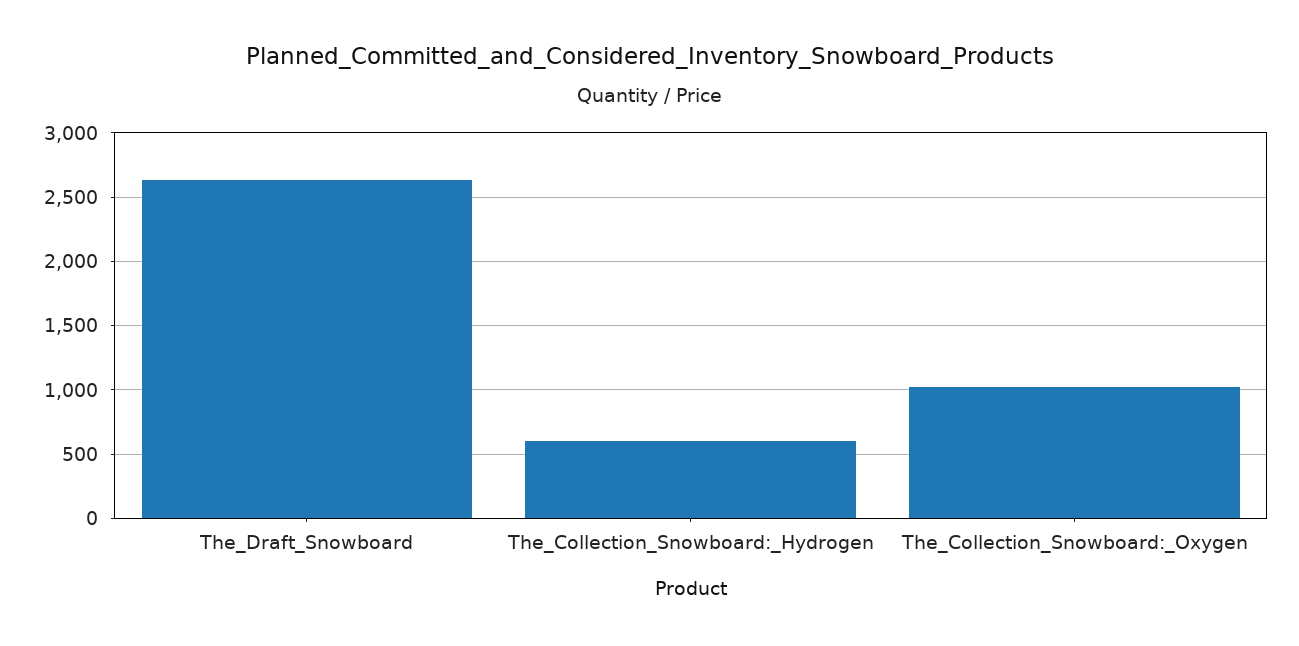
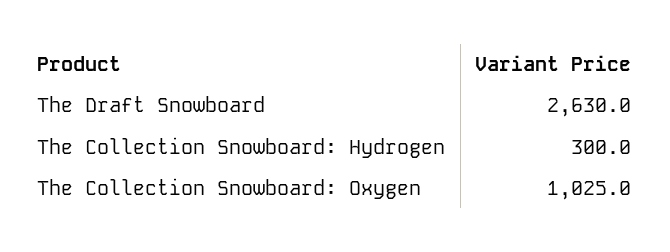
  {
    "The_Draft_Snowboard": 2630,
-   "The_Collection_Snowboard:_Hydrogen": 600,
+   "The_Collection_Snowboard:_Hydrogen": 300,
    "The_Collection_Snowboard:_Oxygen": 1025
  }

